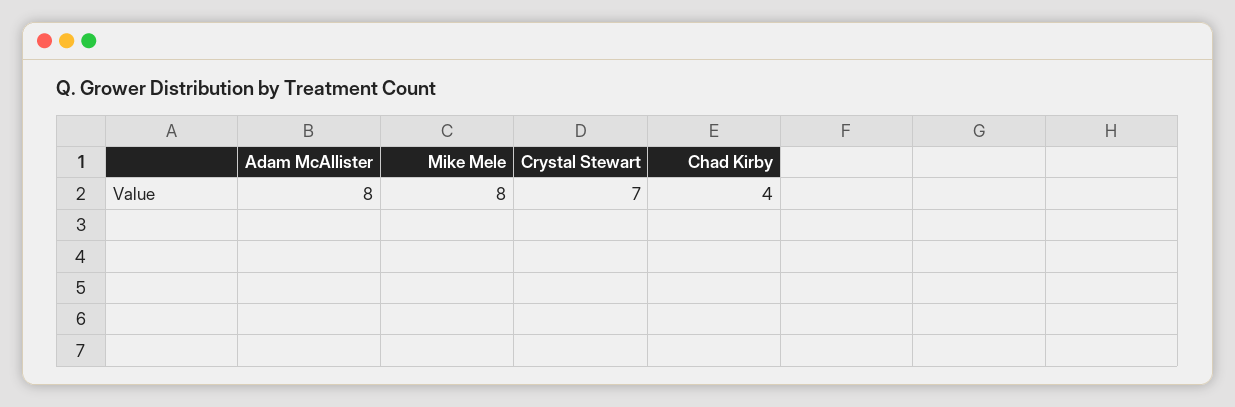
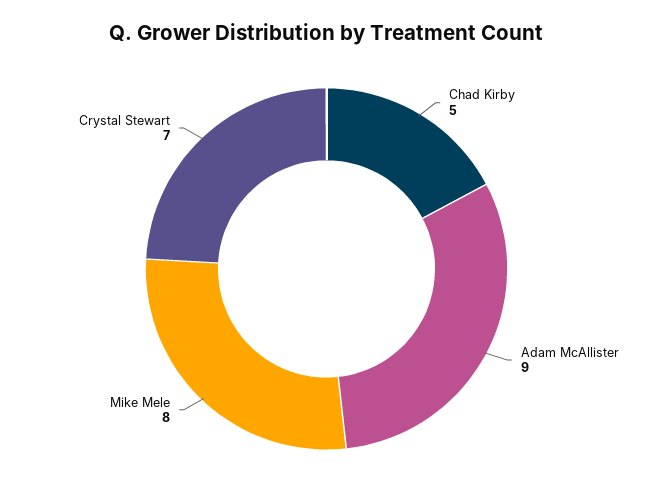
  {
-   "Adam McAllister": 8,
+   "Adam McAllister": 9,
    "Mike Mele": 8,
    "Crystal Stewart": 7,
-   "Chad Kirby": 4
+   "Chad Kirby": 5
  }

